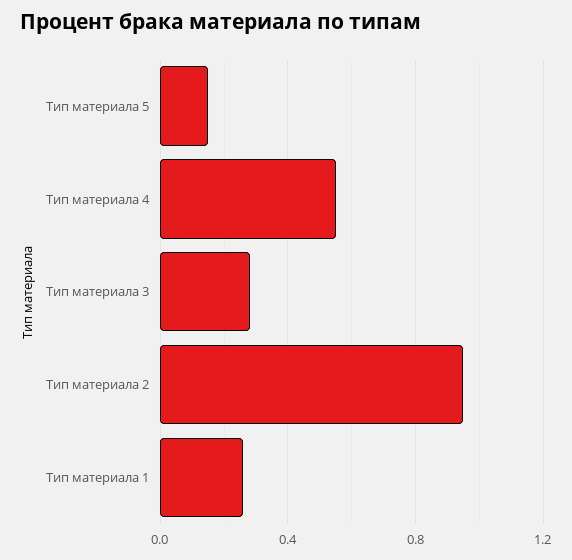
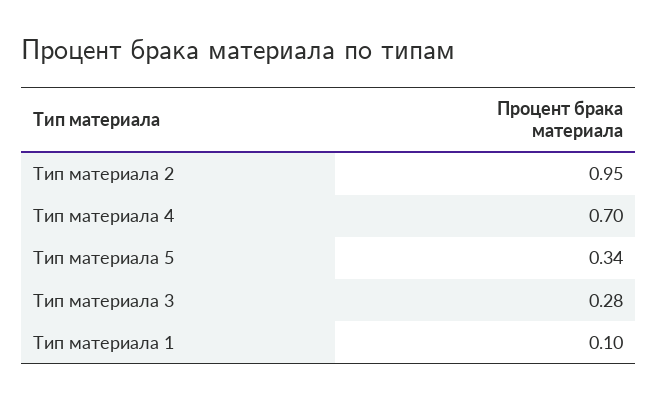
  {
-   "Тип материала 5": 0.15,
+   "Тип материала 5": 0.34,
-   "Тип материала 4": 0.55,
+   "Тип материала 4": 0.7,
    "Тип материала 3": 0.28,
    "Тип материала 2": 0.95,
-   "Тип материала 1": 0.25
+   "Тип материала 1": 0.1
  }

